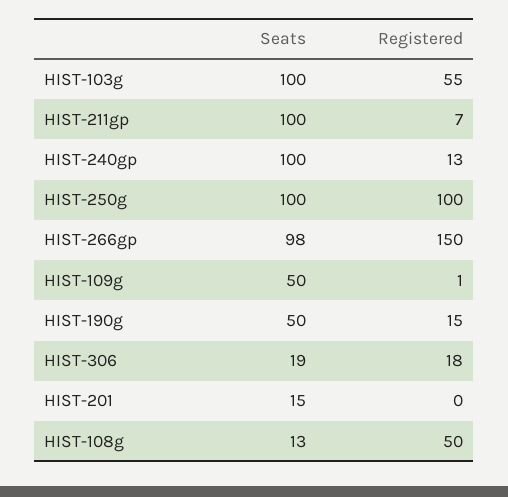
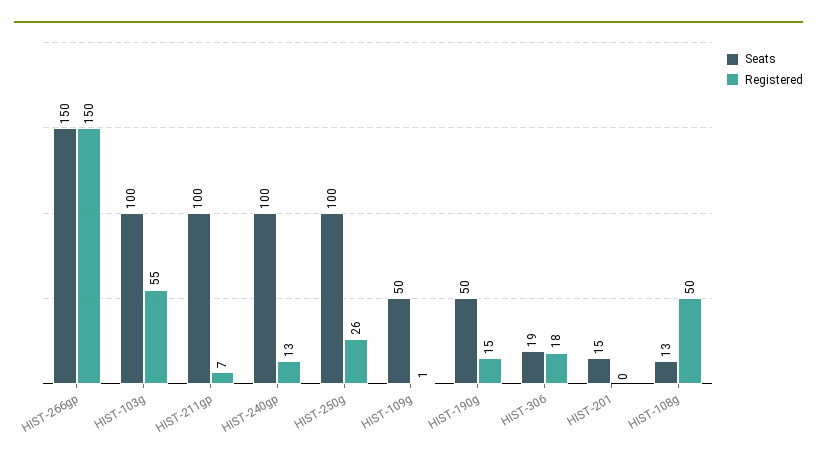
  {
    "Seats": {
      "HIST-103g": 100,
      "HIST-211gp": 100,
      "HIST-240gp": 100,
      "HIST-250g": 100,
-     "HIST-266gp": 98,
+     "HIST-266gp": 150,
      "HIST-109g": 50,
      "HIST-190g": 50,
      "HIST-306": 19,
      "HIST-201": 15,
      "HIST-108g": 13
    },
    "Registered": {
      "HIST-103g": 55,
      "HIST-211gp": 7,
      "HIST-240gp": 13,
-     "HIST-250g": 100,
+     "HIST-250g": 26,
      "HIST-266gp": 150,
      "HIST-109g": 1,
      "HIST-190g": 15,
      "HIST-306": 18,
      "HIST-201": 0,
      "HIST-108g": 50
    }
  }

